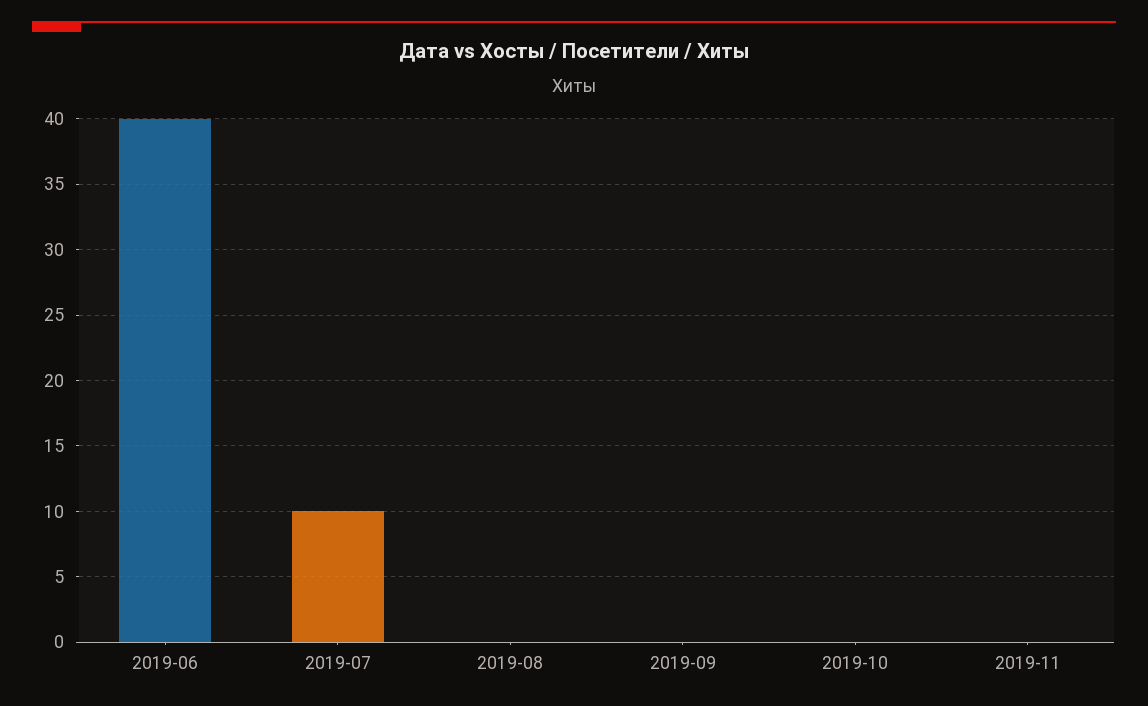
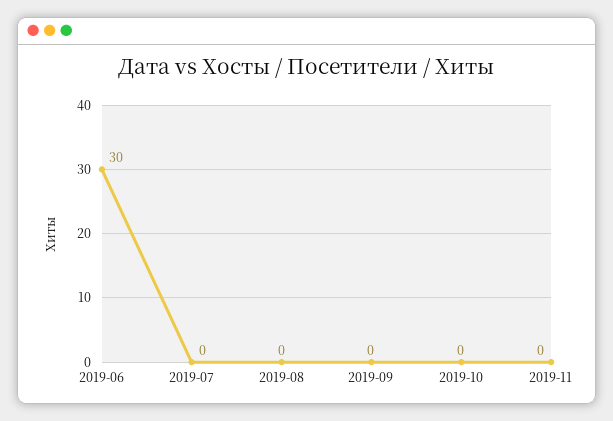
  {
-   "2019-06": 40,
+   "2019-06": 30,
-   "2019-07": 10,
+   "2019-07": 0,
    "2019-08": 0,
    "2019-09": 0,
    "2019-10": 0,
    "2019-11": 0
  }

